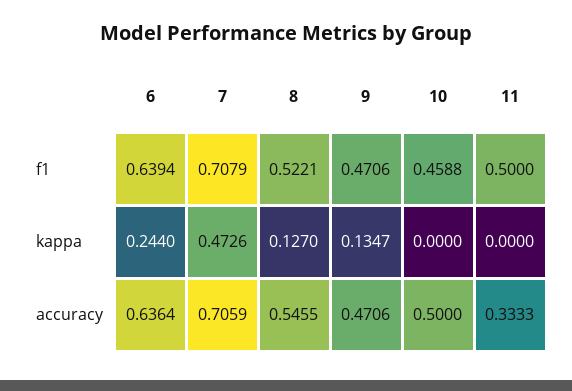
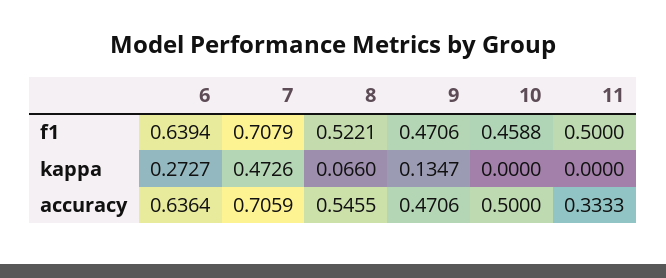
  {
    "6": {
      "f1": 0.6394,
-     "kappa": 0.244,
+     "kappa": 0.2727,
      "accuracy": 0.6364
    },
    "7": {
      "f1": 0.7079,
      "kappa": 0.4726,
      "accuracy": 0.7059
    },
    "8": {
      "f1": 0.5221,
-     "kappa": 0.127,
+     "kappa": 0.066,
      "accuracy": 0.5455
    },
    "9": {
      "f1": 0.4706,
      "kappa": 0.1347,
      "accuracy": 0.4706
    },
    "10": {
      "f1": 0.4588,
      "kappa": 0,
      "accuracy": 0.5
    },
    "11": {
      "f1": 0.5,
      "kappa": 0,
      "accuracy": 0.3333
    }
  }

